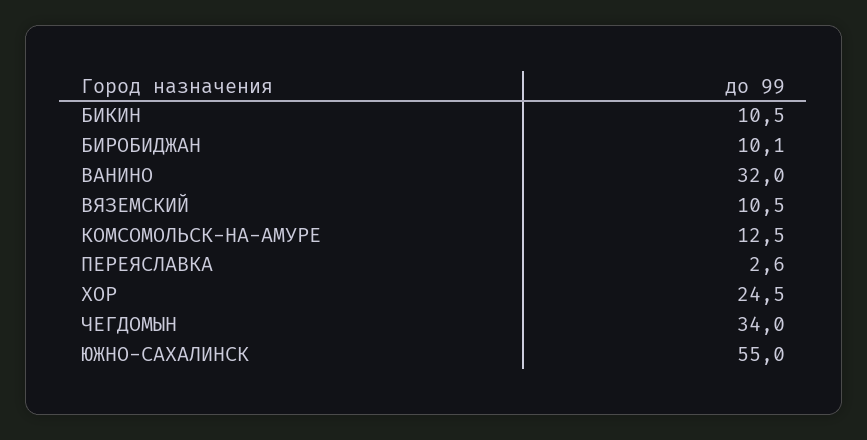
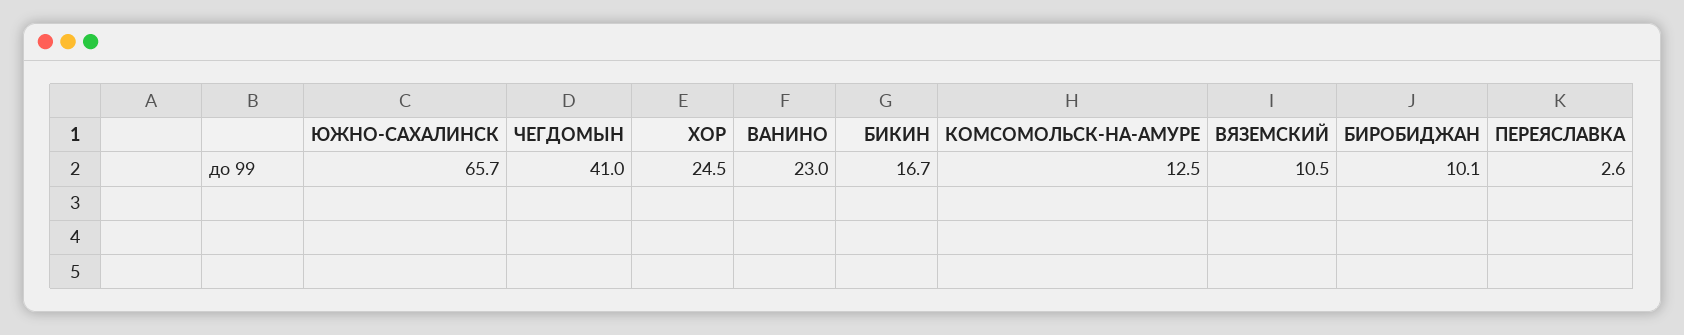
  {
-   "БИКИН": 10.5,
+   "БИКИН": 16.7,
    "БИРОБИДЖАН": 10.1,
-   "ВАНИНО": 32,
+   "ВАНИНО": 23,
    "ВЯЗЕМСКИЙ": 10.5,
    "КОМСОМОЛЬСК-НА-АМУРЕ": 12.5,
    "ПЕРЕЯСЛАВКА": 2.6,
    "ХОР": 24.5,
-   "ЧЕГДОМЫН": 34,
+   "ЧЕГДОМЫН": 41,
-   "ЮЖНО-САХАЛИНСК": 55
+   "ЮЖНО-САХАЛИНСК": 65.7
  }

